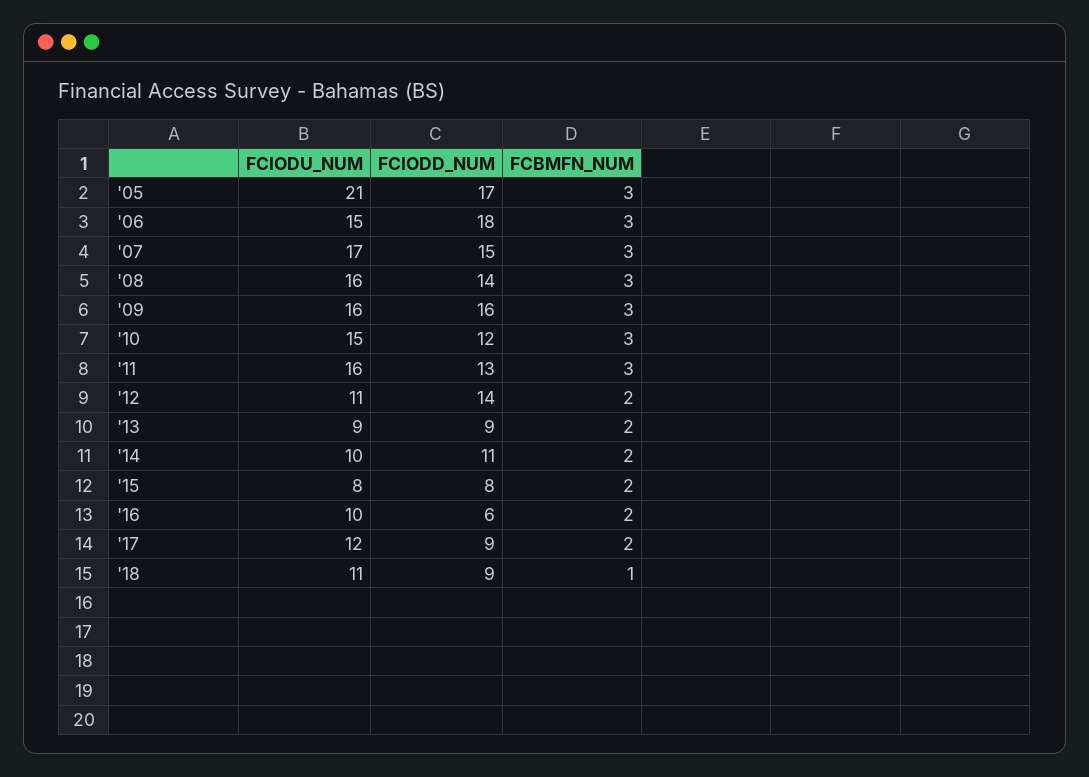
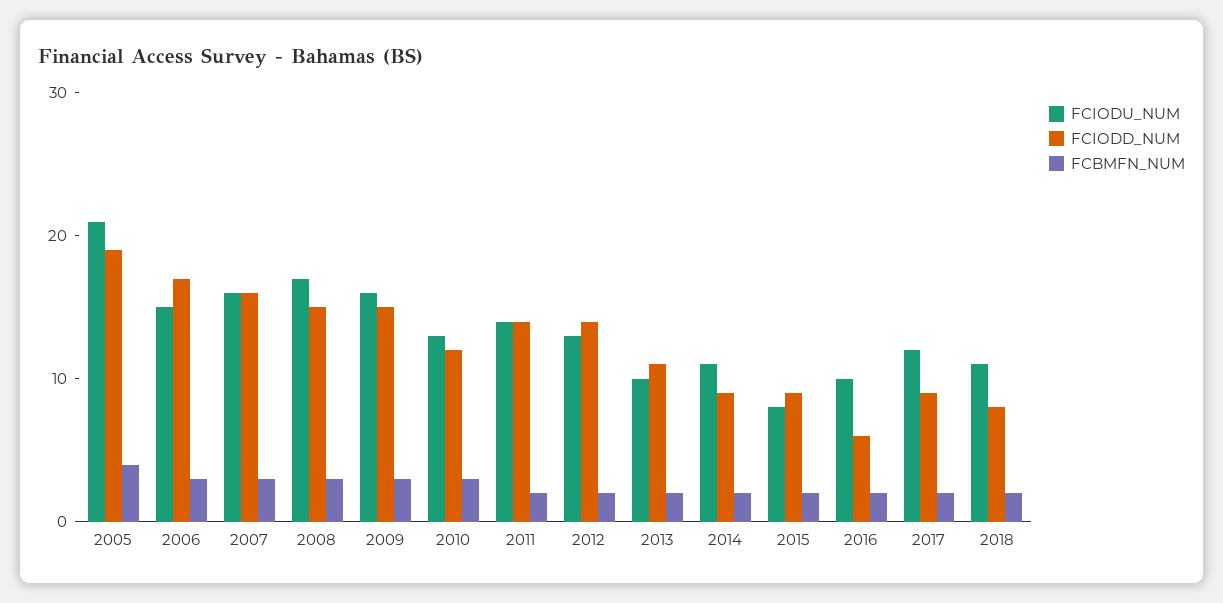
  {
    "FCIODU_NUM": {
      "'05": 21,
      "'06": 15,
-     "'07": 17,
+     "'07": 16,
-     "'08": 16,
+     "'08": 17,
      "'09": 16,
-     "'10": 15,
+     "'10": 13,
-     "'11": 16,
+     "'11": 14,
-     "'12": 11,
+     "'12": 13,
-     "'13": 9,
+     "'13": 10,
-     "'14": 10,
+     "'14": 11,
      "'15": 8,
      "'16": 10,
      "'17": 12,
      "'18": 11
    },
    "FCIODD_NUM": {
-     "'05": 17,
+     "'05": 19,
-     "'06": 18,
+     "'06": 17,
-     "'07": 15,
+     "'07": 16,
-     "'08": 14,
+     "'08": 15,
-     "'09": 16,
+     "'09": 15,
      "'10": 12,
-     "'11": 13,
+     "'11": 14,
      "'12": 14,
-     "'13": 9,
+     "'13": 11,
-     "'14": 11,
+     "'14": 9,
-     "'15": 8,
+     "'15": 9,
      "'16": 6,
      "'17": 9,
-     "'18": 9
+     "'18": 8
    },
    "FCBMFN_NUM": {
-     "'05": 3,
+     "'05": 4,
      "'06": 3,
      "'07": 3,
      "'08": 3,
      "'09": 3,
      "'10": 3,
-     "'11": 3,
+     "'11": 2,
      "'12": 2,
      "'13": 2,
      "'14": 2,
      "'15": 2,
      "'16": 2,
      "'17": 2,
-     "'18": 1
+     "'18": 2
    }
  }

